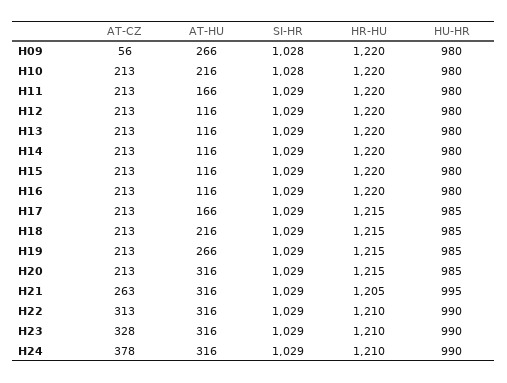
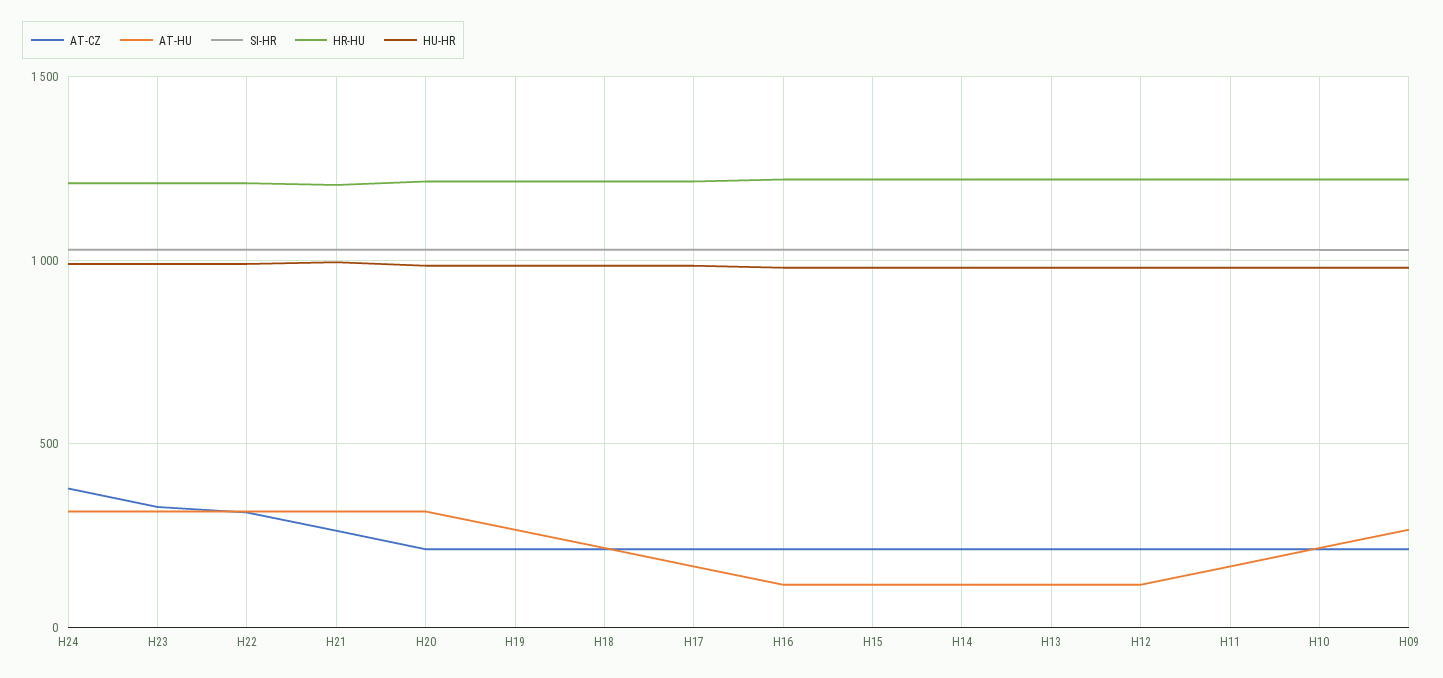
  {
    "AT-CZ": {
-     "H09": 56,
+     "H09": 200,
      "H10": 213,
      "H11": 213,
      "H12": 213,
      "H13": 213,
      "H14": 213,
      "H15": 213,
      "H16": 213,
      "H17": 213,
      "H18": 213,
      "H19": 213,
      "H20": 213,
      "H21": 263,
      "H22": 313,
      "H23": 328,
      "H24": 378
    },
    "AT-HU": {
      "H09": 266,
      "H10": 216,
      "H11": 166,
      "H12": 116,
      "H13": 116,
      "H14": 116,
      "H15": 116,
      "H16": 116,
      "H17": 166,
      "H18": 216,
      "H19": 266,
      "H20": 316,
      "H21": 316,
      "H22": 316,
      "H23": 316,
      "H24": 316
    },
    "SI-HR": {
      "H09": 1028,
      "H10": 1028,
      "H11": 1029,
      "H12": 1029,
      "H13": 1029,
      "H14": 1029,
      "H15": 1029,
      "H16": 1029,
      "H17": 1029,
      "H18": 1029,
      "H19": 1029,
      "H20": 1029,
      "H21": 1029,
      "H22": 1029,
      "H23": 1029,
      "H24": 1029
    },
    "HR-HU": {
      "H09": 1220,
      "H10": 1220,
      "H11": 1220,
      "H12": 1220,
      "H13": 1220,
      "H14": 1220,
      "H15": 1220,
      "H16": 1220,
      "H17": 1215,
      "H18": 1215,
      "H19": 1215,
      "H20": 1215,
      "H21": 1205,
      "H22": 1210,
      "H23": 1210,
      "H24": 1210
    },
    "HU-HR": {
      "H09": 980,
      "H10": 980,
      "H11": 980,
      "H12": 980,
      "H13": 980,
      "H14": 980,
      "H15": 980,
      "H16": 980,
      "H17": 985,
      "H18": 985,
      "H19": 985,
      "H20": 985,
      "H21": 995,
      "H22": 990,
      "H23": 990,
      "H24": 990
    }
  }

